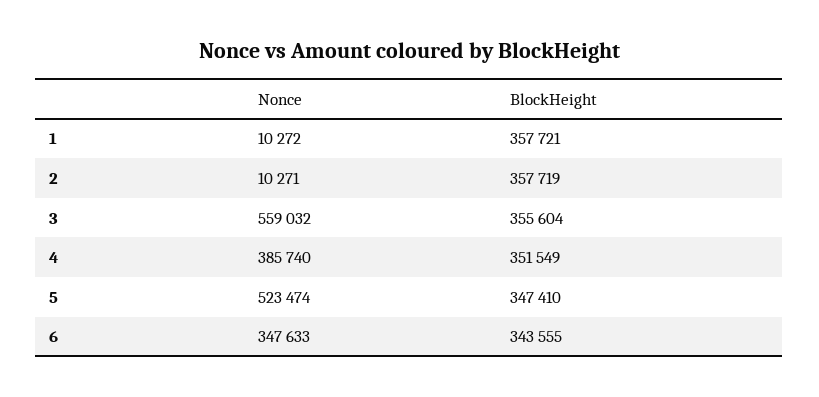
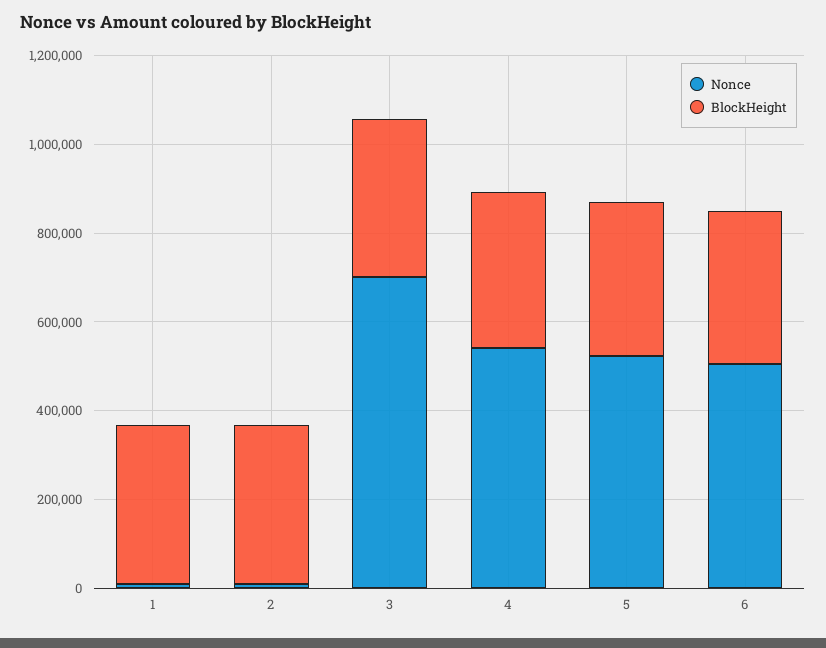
  {
    "Nonce": {
      "1": 10272,
      "2": 10271,
-     "3": 559032,
+     "3": 700000,
-     "4": 385740,
+     "4": 550000,
      "5": 523474,
-     "6": 347633
+     "6": 500000
    },
    "BlockHeight": {
      "1": 357721,
      "2": 357719,
      "3": 355604,
      "4": 351549,
      "5": 347410,
      "6": 343555
    }
  }

